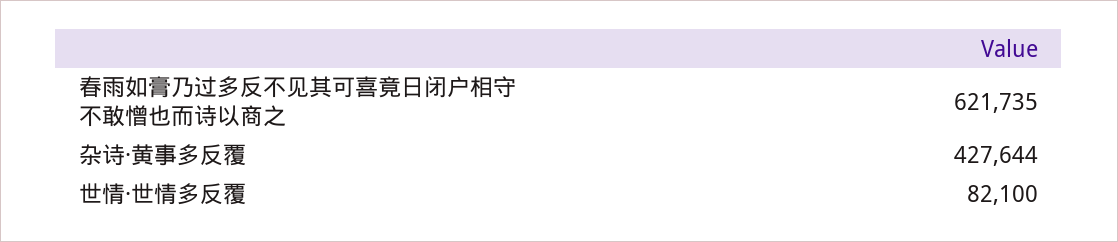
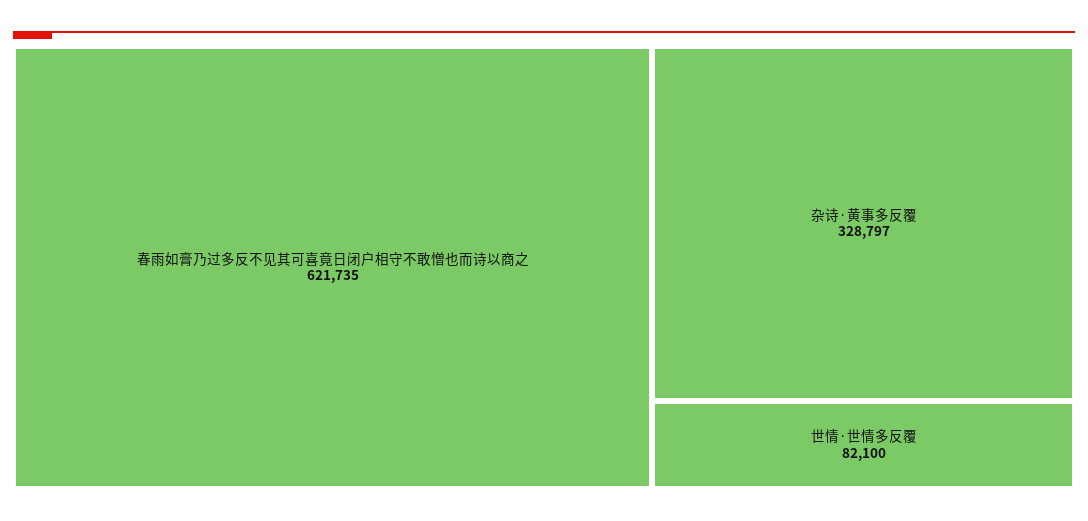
  {
    "春雨如膏乃过多反不见其可喜竟日闭户相守不敢憎也而诗以商之": 621735,
-   "杂诗·黄事多反覆": 427644,
+   "杂诗·黄事多反覆": 328797,
    "世情·世情多反覆": 82100
  }

